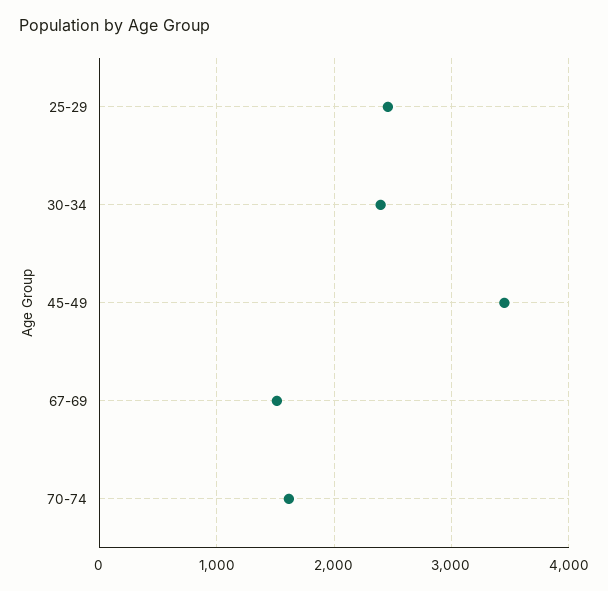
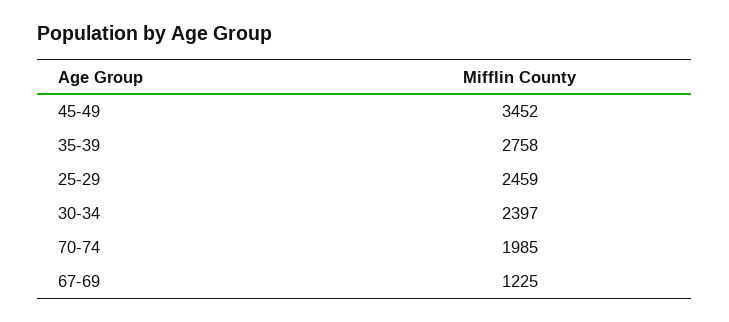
  {
    "25-29": 2459,
    "30-34": 2397,
    "45-49": 3452,
-   "67-69": 1500,
+   "67-69": 1225,
-   "70-74": 1600
+   "70-74": 1985,
+   "35-39": 2758
  }

